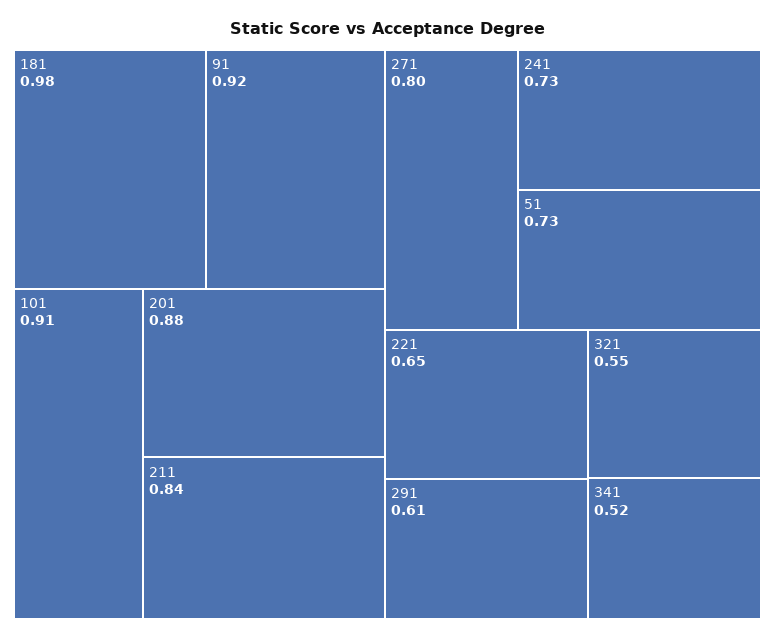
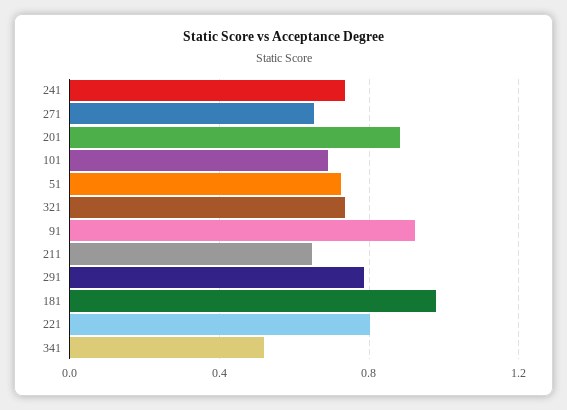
  {
    "181": 0.98,
    "91": 0.92,
-   "101": 0.91,
+   "101": 0.7,
    "201": 0.88,
-   "211": 0.84,
+   "211": 0.65,
-   "271": 0.8,
+   "271": 0.65,
    "241": 0.73,
    "51": 0.73,
-   "221": 0.65,
+   "221": 0.8,
-   "291": 0.61,
+   "291": 0.8,
-   "321": 0.55,
+   "321": 0.75,
    "341": 0.52
  }

